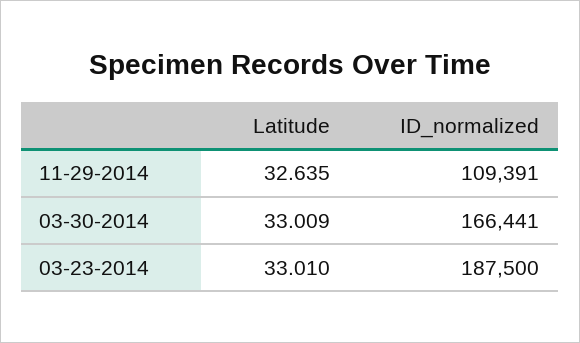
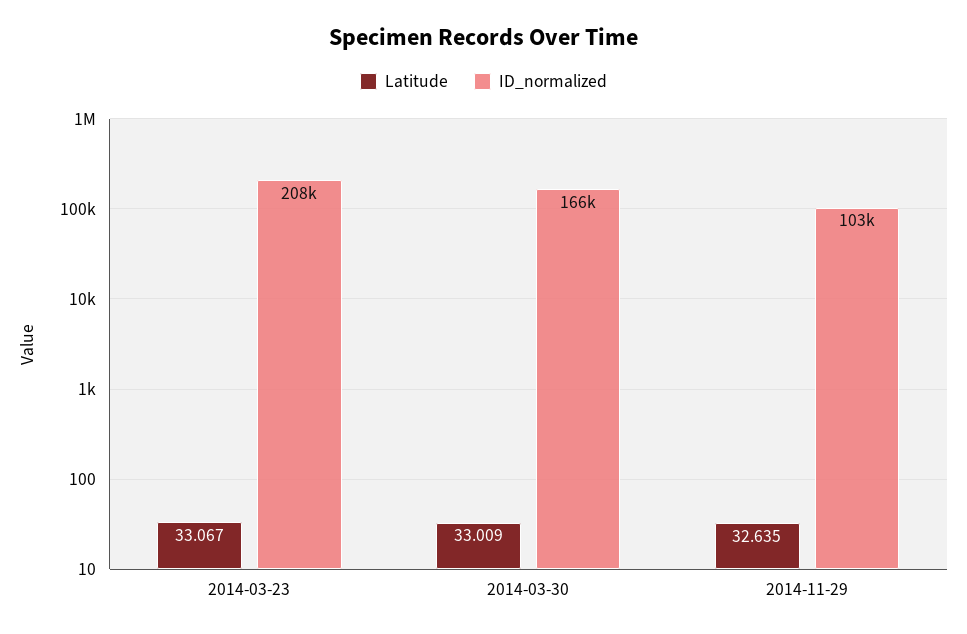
  {
    "Latitude": {
      "11-29-2014": 32.635,
      "03-30-2014": 33.009,
-     "03-23-2014": 33.01
+     "03-23-2014": 33.067
    },
    "ID_normalized": {
-     "11-29-2014": 109391,
+     "11-29-2014": 103000,
      "03-30-2014": 166441,
-     "03-23-2014": 187500
+     "03-23-2014": 208000
    }
  }

